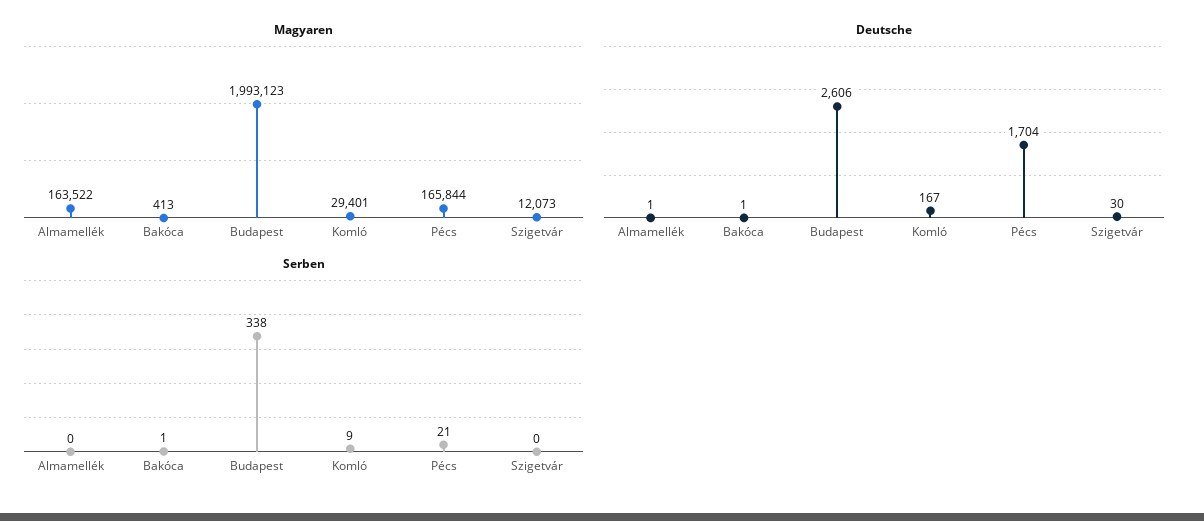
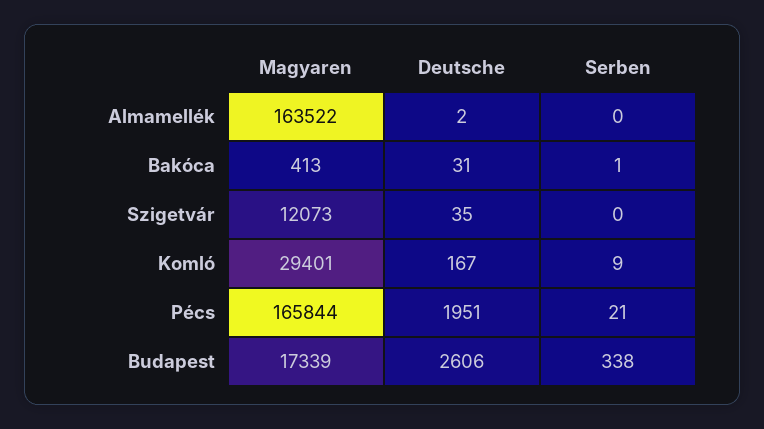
  {
    "Magyaren": {
      "Almamellék": 163522,
      "Bakóca": 413,
-     "Budapest": 1993123,
+     "Budapest": 17339,
      "Komló": 29401,
      "Pécs": 165844,
      "Szigetvár": 12073
    },
    "Deutsche": {
-     "Almamellék": 1,
+     "Almamellék": 2,
-     "Bakóca": 1,
+     "Bakóca": 31,
      "Budapest": 2606,
      "Komló": 167,
-     "Pécs": 1704,
+     "Pécs": 1951,
-     "Szigetvár": 30
+     "Szigetvár": 35
    },
    "Serben": {
      "Almamellék": 0,
      "Bakóca": 1,
      "Budapest": 338,
      "Komló": 9,
      "Pécs": 21,
      "Szigetvár": 0
    }
  }

